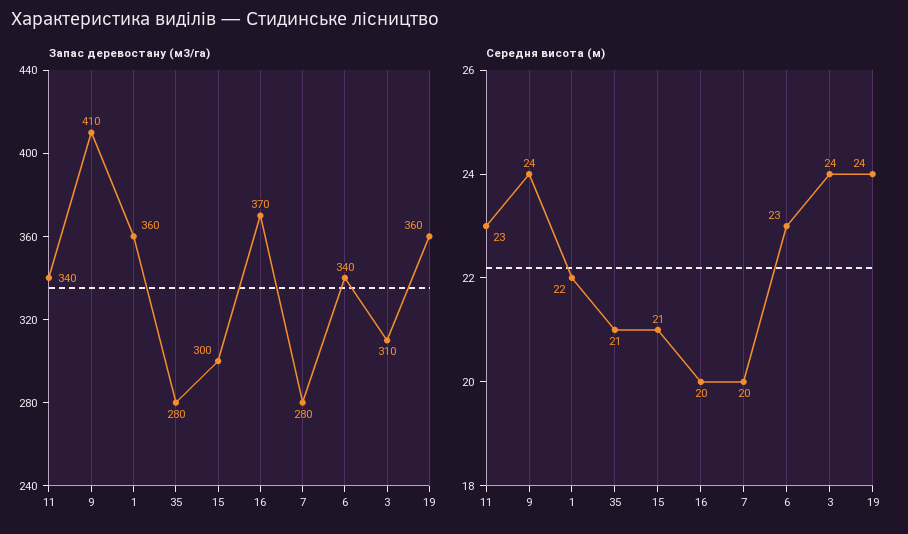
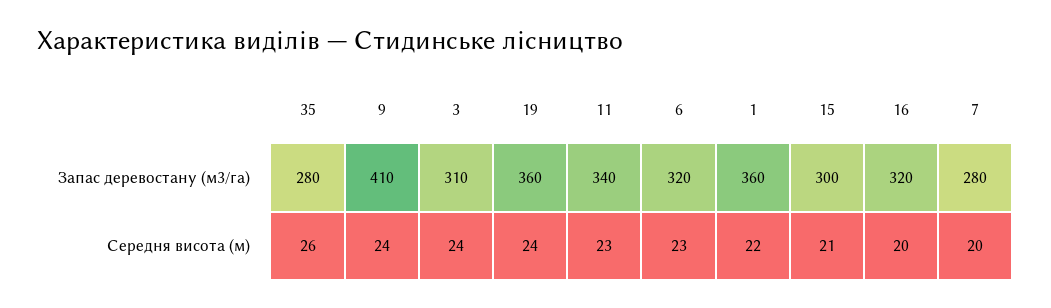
  {
    "Запас деревостану (м3/га)": {
      "11": 340,
      "9": 410,
      "1": 360,
      "35": 280,
      "15": 300,
-     "16": 370,
+     "16": 320,
      "7": 280,
-     "6": 340,
+     "6": 320,
      "3": 310,
      "19": 360
    },
    "Середня висота (м)": {
      "11": 23,
      "9": 24,
      "1": 22,
-     "35": 21,
+     "35": 26,
      "15": 21,
      "16": 20,
      "7": 20,
      "6": 23,
      "3": 24,
      "19": 24
    }
  }

